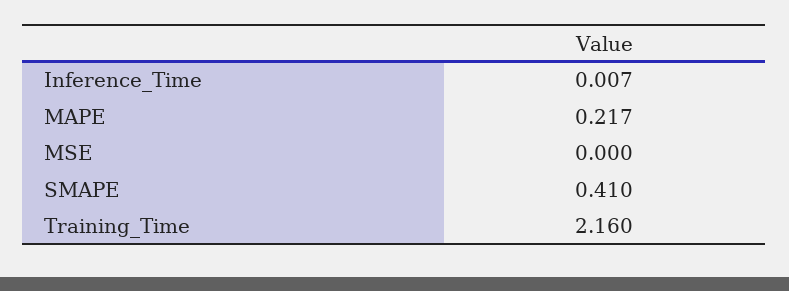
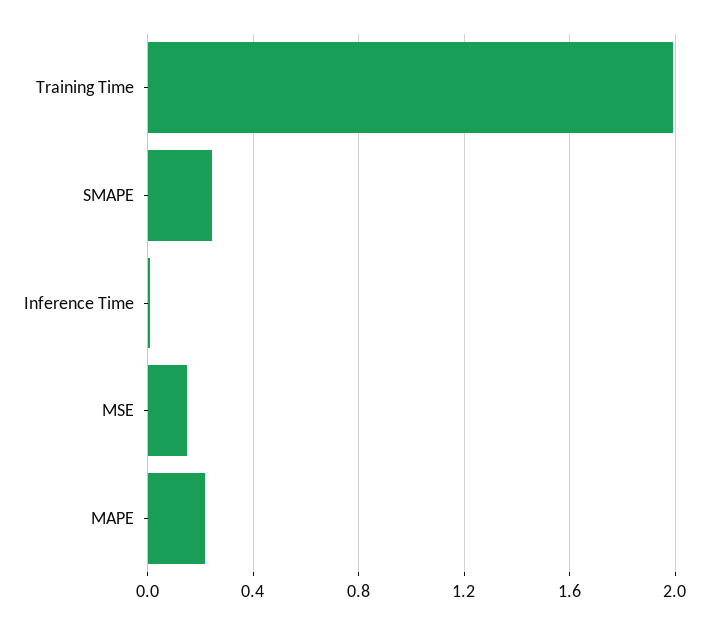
  {
    "Inference_Time": 0.007,
    "MAPE": 0.217,
-   "MSE": 0,
+   "MSE": 0.15,
-   "SMAPE": 0.41,
+   "SMAPE": 0.25,
-   "Training_Time": 2.16
+   "Training_Time": 2
  }

